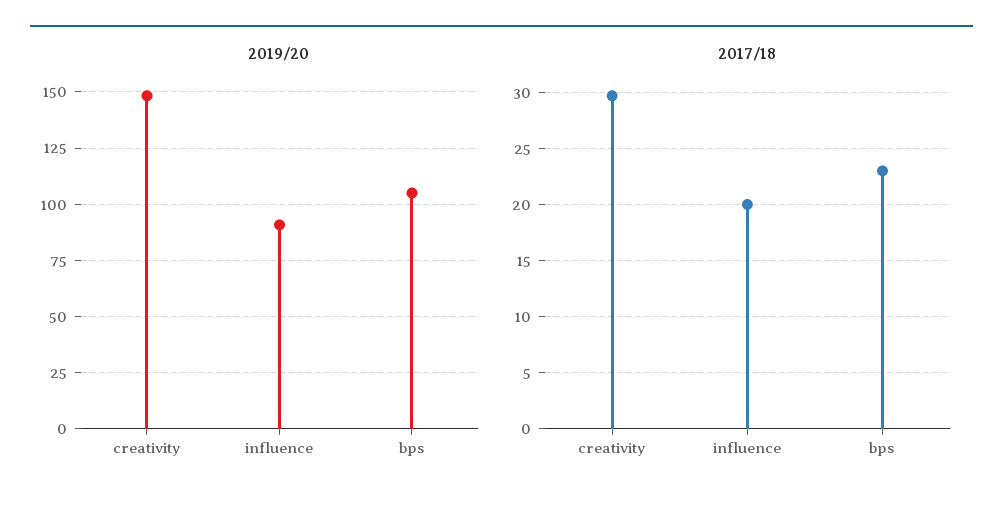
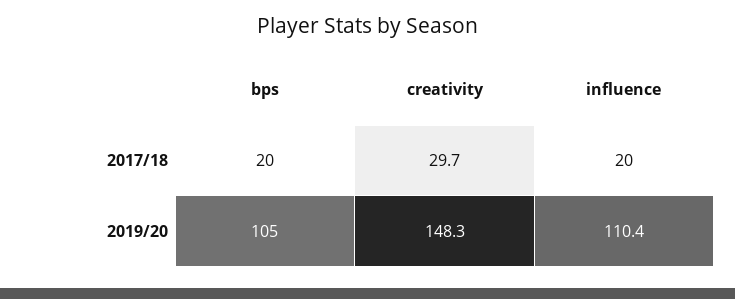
  {
    "2019/20": {
      "creativity": 148.3,
-     "influence": 90,
+     "influence": 110.4,
      "bps": 105
    },
    "2017/18": {
      "creativity": 29.7,
      "influence": 20,
-     "bps": 23
+     "bps": 20
    }
  }

